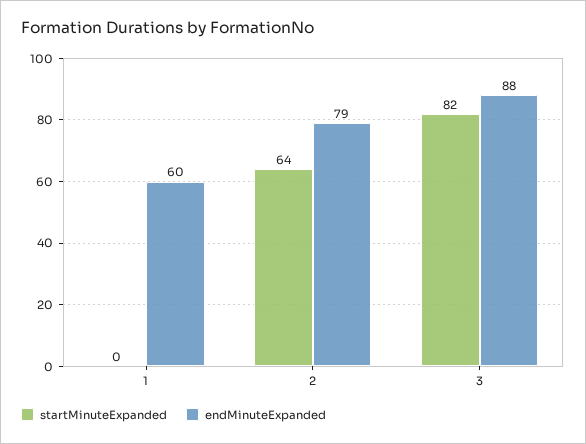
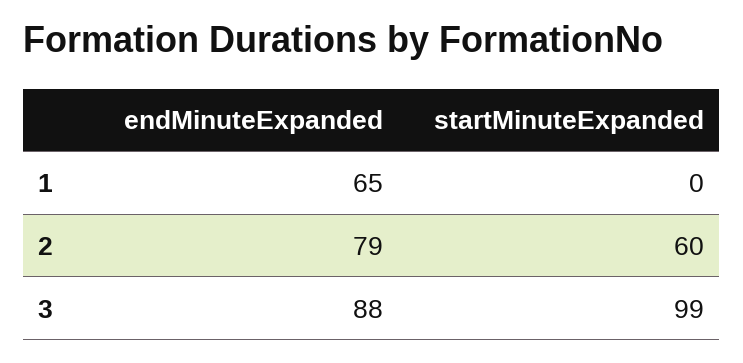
  {
    "startMinuteExpanded": {
      "1": 0,
-     "2": 64,
+     "2": 60,
-     "3": 82
+     "3": 99
    },
    "endMinuteExpanded": {
-     "1": 60,
+     "1": 65,
      "2": 79,
      "3": 88
    }
  }

